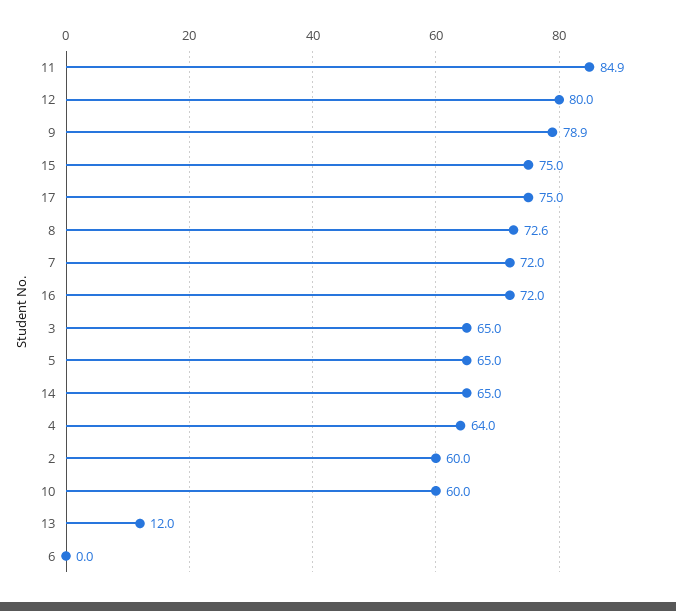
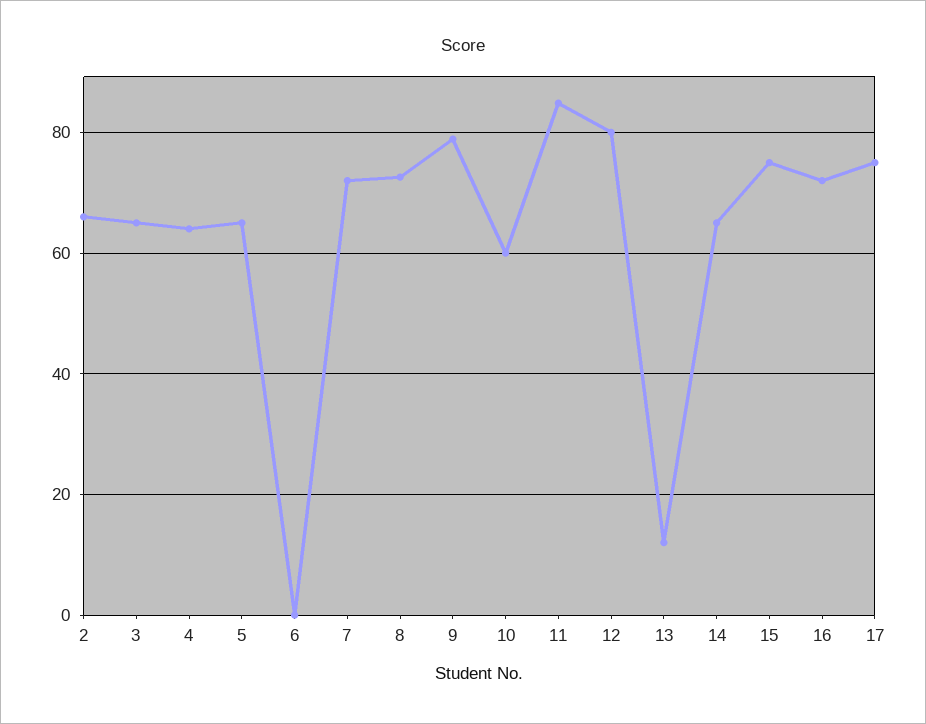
  {
    "11": 84.9,
    "12": 80,
    "9": 78.9,
    "15": 75,
    "17": 75,
    "8": 72.6,
    "7": 72,
    "16": 72,
    "3": 65,
    "5": 65,
    "14": 65,
    "4": 64,
-   "2": 60,
+   "2": 66,
    "10": 60,
    "13": 12,
    "6": 0
  }

